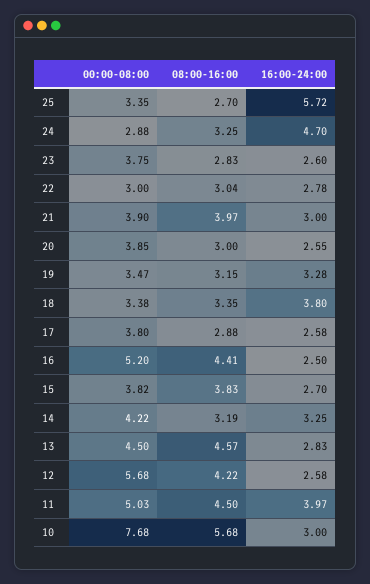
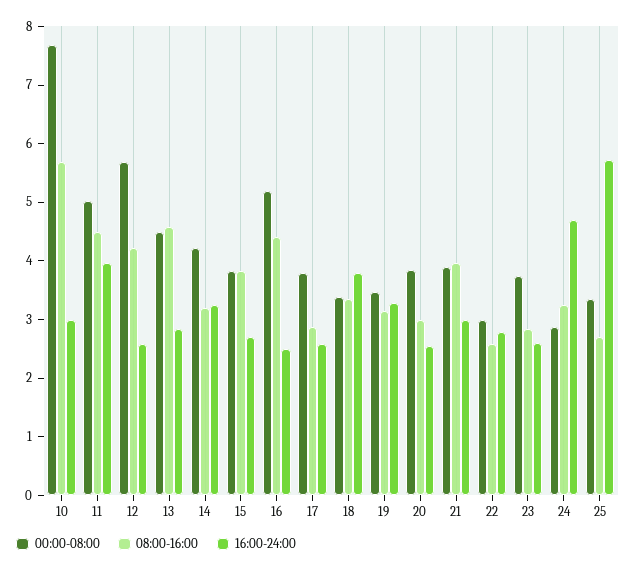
  {
    "00:00-08:00": {
      "25": 3.35,
      "24": 2.88,
      "23": 3.75,
      "22": 3,
      "21": 3.9,
      "20": 3.85,
      "19": 3.47,
      "18": 3.38,
      "17": 3.8,
      "16": 5.2,
      "15": 3.82,
      "14": 4.22,
      "13": 4.5,
      "12": 5.68,
      "11": 5.03,
      "10": 7.68
    },
    "08:00-16:00": {
      "25": 2.7,
      "24": 3.25,
      "23": 2.83,
-     "22": 3.04,
+     "22": 2.6,
      "21": 3.97,
      "20": 3,
      "19": 3.15,
      "18": 3.35,
      "17": 2.88,
      "16": 4.41,
      "15": 3.83,
      "14": 3.19,
      "13": 4.57,
      "12": 4.22,
      "11": 4.5,
      "10": 5.68
    },
    "16:00-24:00": {
      "25": 5.72,
      "24": 4.7,
      "23": 2.6,
      "22": 2.78,
      "21": 3,
      "20": 2.55,
      "19": 3.28,
      "18": 3.8,
      "17": 2.58,
      "16": 2.5,
      "15": 2.7,
      "14": 3.25,
      "13": 2.83,
      "12": 2.58,
      "11": 3.97,
      "10": 3
    }
  }

